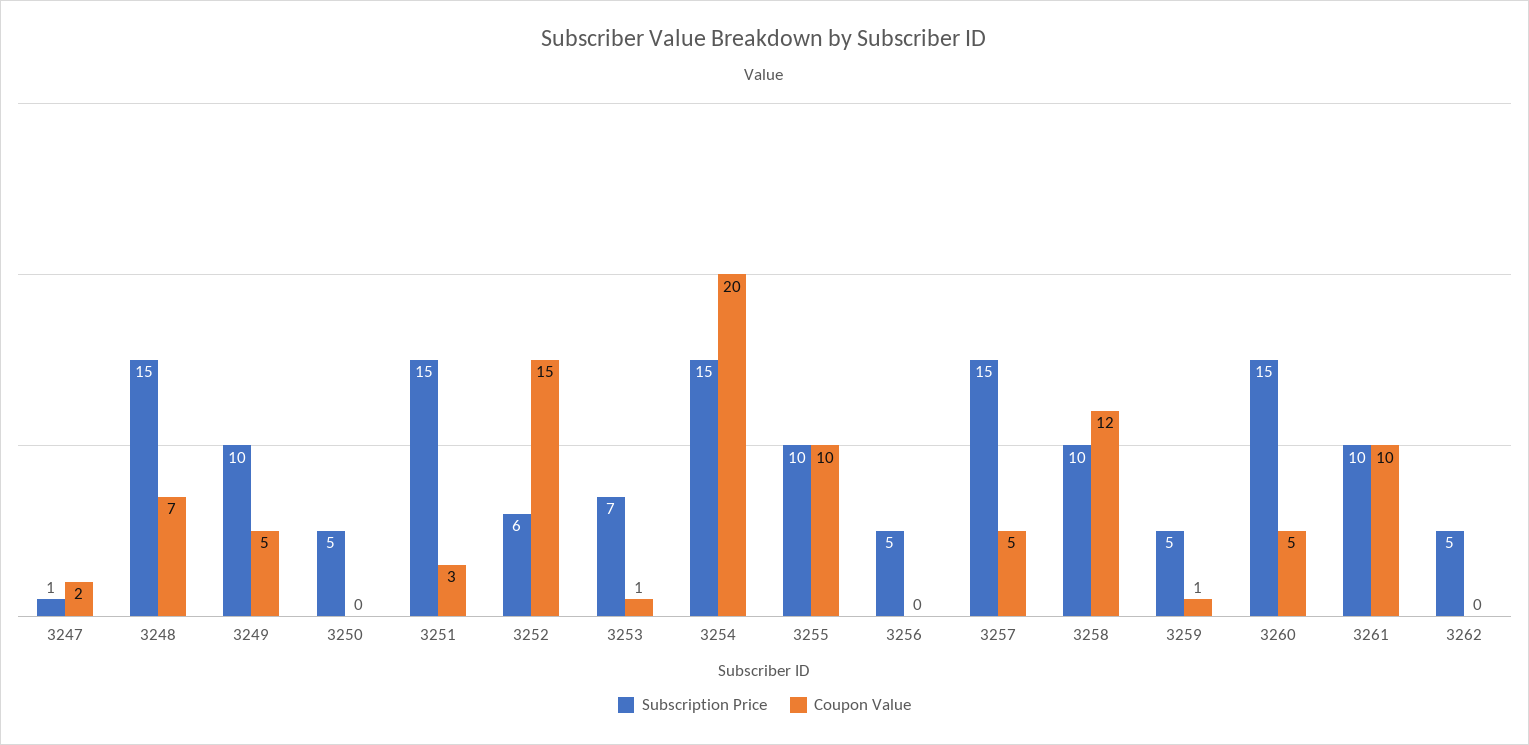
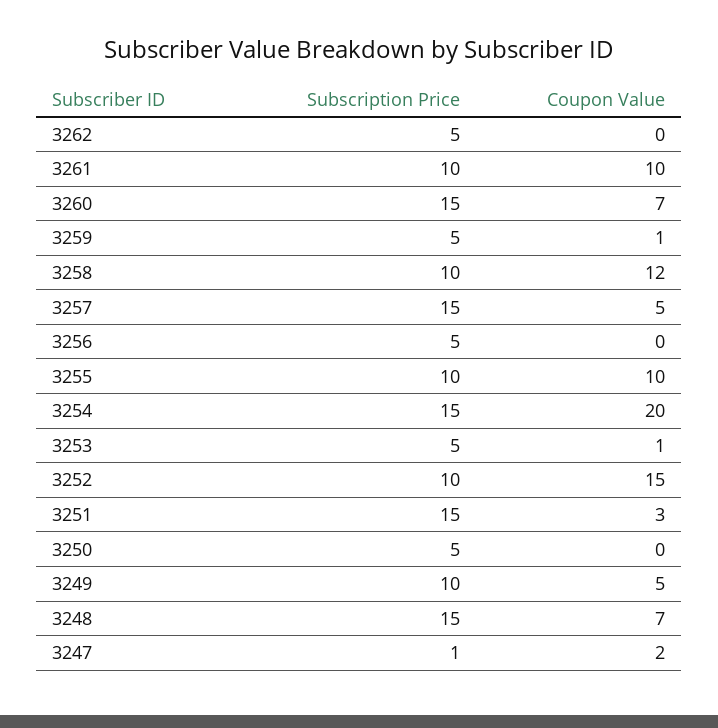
  {
    "Subscription Price": {
      "3247": 1,
      "3248": 15,
      "3249": 10,
      "3250": 5,
      "3251": 15,
-     "3252": 6,
+     "3252": 10,
-     "3253": 7,
+     "3253": 5,
      "3254": 15,
      "3255": 10,
      "3256": 5,
      "3257": 15,
      "3258": 10,
      "3259": 5,
      "3260": 15,
      "3261": 10,
      "3262": 5
    },
    "Coupon Value": {
      "3247": 2,
      "3248": 7,
      "3249": 5,
      "3250": 0,
      "3251": 3,
      "3252": 15,
      "3253": 1,
      "3254": 20,
      "3255": 10,
      "3256": 0,
      "3257": 5,
      "3258": 12,
      "3259": 1,
-     "3260": 5,
+     "3260": 7,
      "3261": 10,
      "3262": 0
    }
  }

